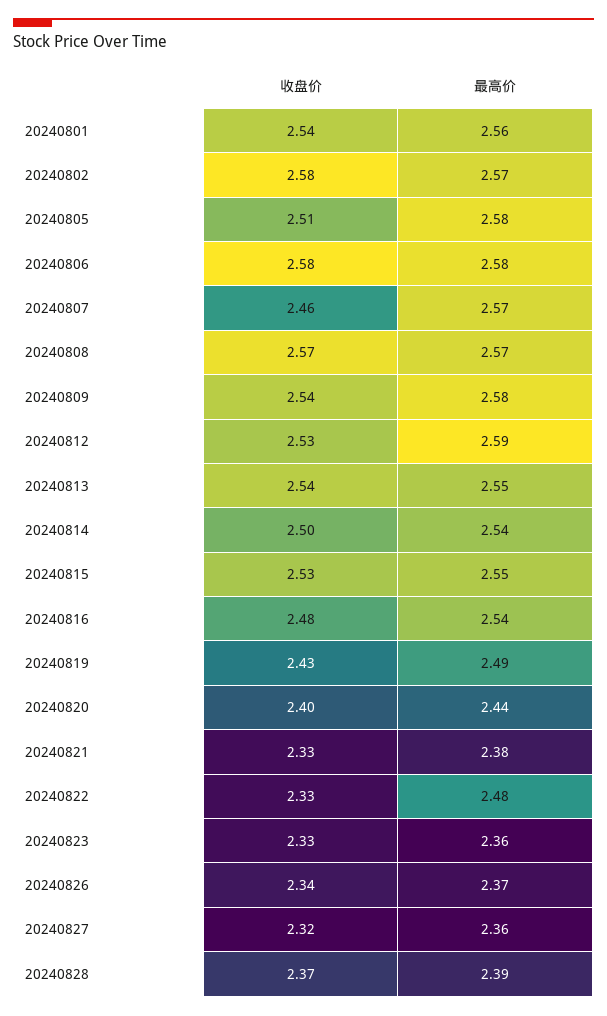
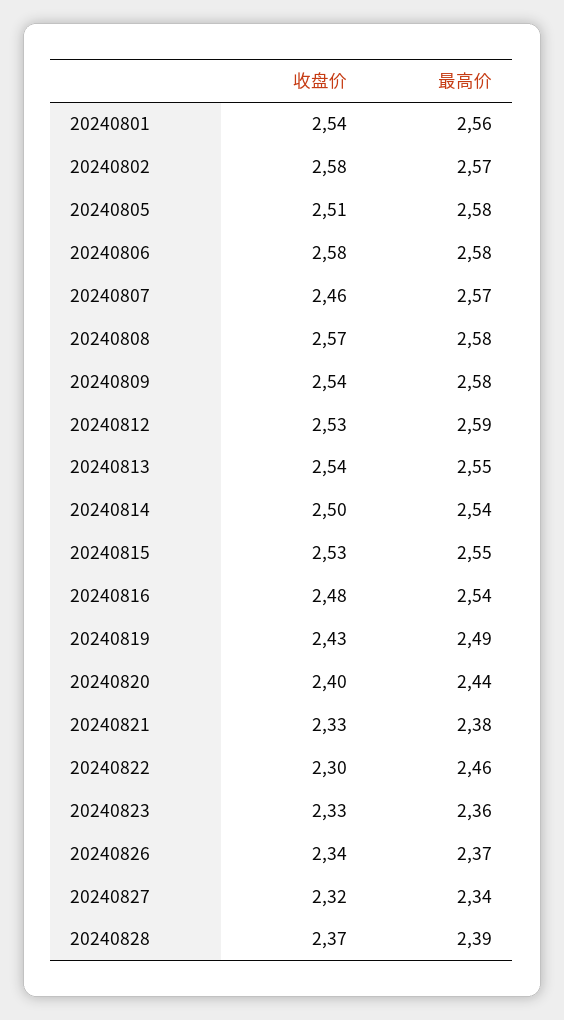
  {
    "收盘价": {
      "20240801": 2.54,
      "20240802": 2.58,
      "20240805": 2.51,
      "20240806": 2.58,
      "20240807": 2.46,
      "20240808": 2.57,
      "20240809": 2.54,
      "20240812": 2.53,
      "20240813": 2.54,
      "20240814": 2.5,
      "20240815": 2.53,
      "20240816": 2.48,
      "20240819": 2.43,
      "20240820": 2.4,
      "20240821": 2.33,
-     "20240822": 2.33,
+     "20240822": 2.3,
      "20240823": 2.33,
      "20240826": 2.34,
      "20240827": 2.32,
      "20240828": 2.37
    },
    "最高价": {
      "20240801": 2.56,
      "20240802": 2.57,
      "20240805": 2.58,
      "20240806": 2.58,
      "20240807": 2.57,
-     "20240808": 2.57,
+     "20240808": 2.58,
      "20240809": 2.58,
      "20240812": 2.59,
      "20240813": 2.55,
      "20240814": 2.54,
      "20240815": 2.55,
      "20240816": 2.54,
      "20240819": 2.49,
      "20240820": 2.44,
      "20240821": 2.38,
-     "20240822": 2.48,
+     "20240822": 2.46,
      "20240823": 2.36,
      "20240826": 2.37,
-     "20240827": 2.36,
+     "20240827": 2.34,
      "20240828": 2.39
    }
  }

